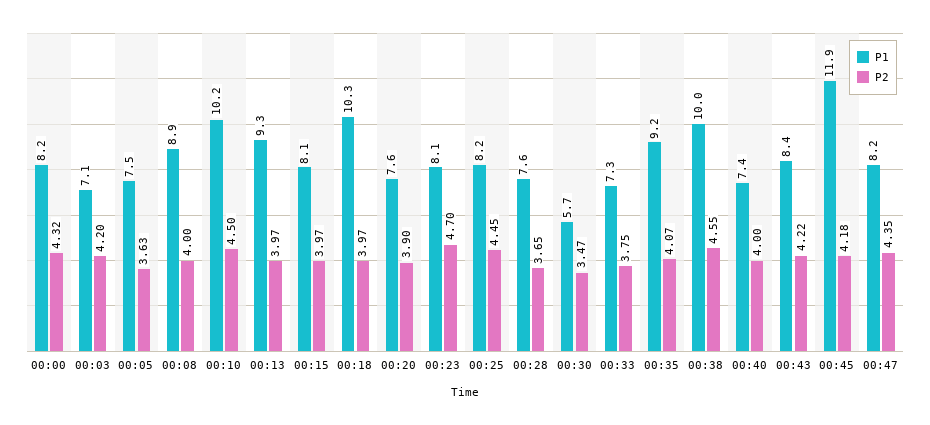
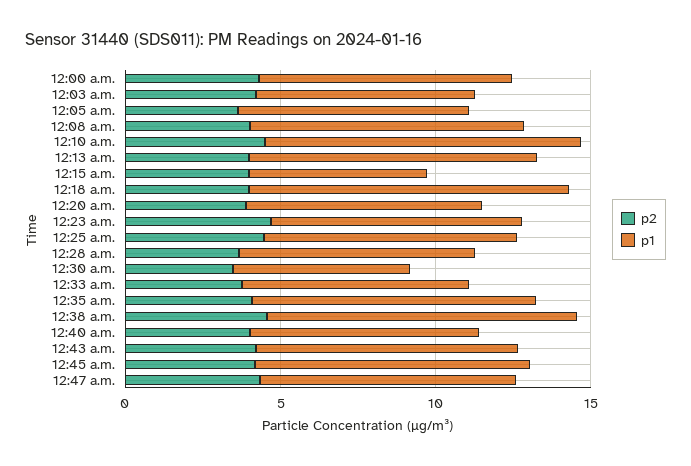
  {
    "P1": {
      "00:00": 8.2,
      "00:03": 7.1,
      "00:05": 7.5,
      "00:08": 8.9,
      "00:10": 10.2,
      "00:13": 9.3,
-     "00:15": 8.1,
+     "00:15": 6,
      "00:18": 10.3,
      "00:20": 7.6,
      "00:23": 8.1,
      "00:25": 8.2,
      "00:28": 7.6,
      "00:30": 5.7,
      "00:33": 7.3,
      "00:35": 9.2,
      "00:38": 10,
      "00:40": 7.4,
      "00:43": 8.4,
-     "00:45": 11.9,
+     "00:45": 9,
      "00:47": 8.2
    },
    "P2": {
      "00:00": 4.32,
      "00:03": 4.2,
      "00:05": 3.63,
      "00:08": 4,
      "00:10": 4.5,
      "00:13": 3.97,
      "00:15": 3.97,
      "00:18": 3.97,
      "00:20": 3.9,
      "00:23": 4.7,
      "00:25": 4.45,
      "00:28": 3.65,
      "00:30": 3.47,
      "00:33": 3.75,
      "00:35": 4.07,
      "00:38": 4.55,
      "00:40": 4,
      "00:43": 4.22,
      "00:45": 4.18,
      "00:47": 4.35
    }
  }

